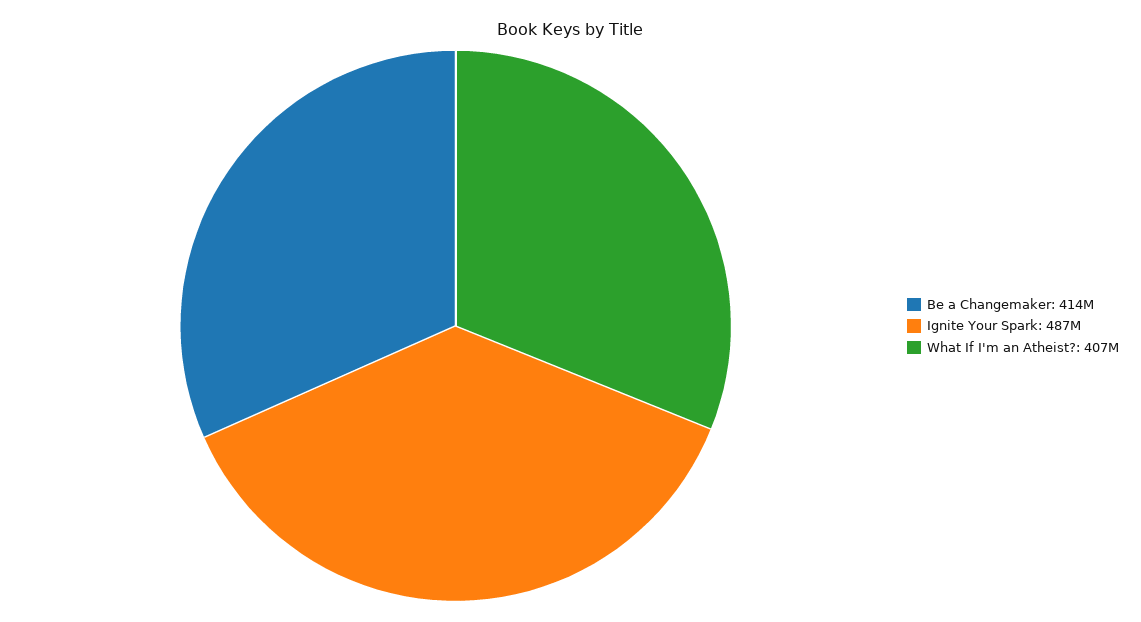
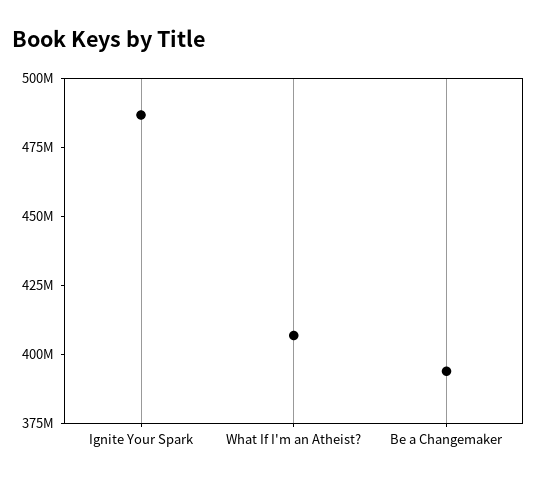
  {
-   "Be a Changemaker": 414000000,
+   "Be a Changemaker": 395000000,
    "Ignite Your Spark": 487000000,
    "What If I'm an Atheist?": 407000000
  }

